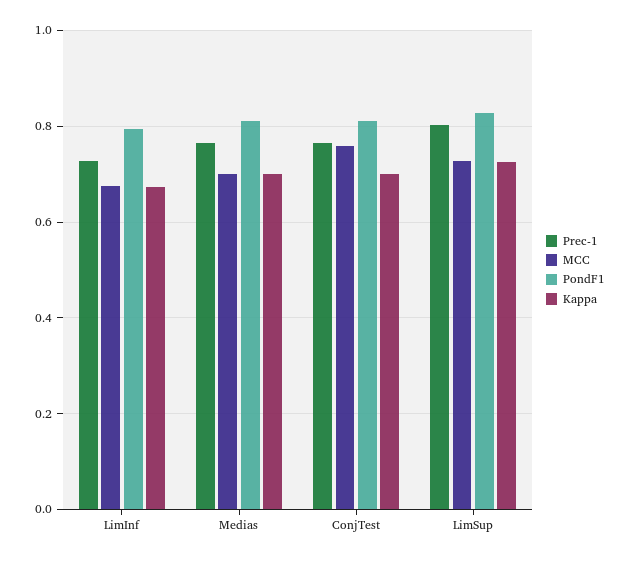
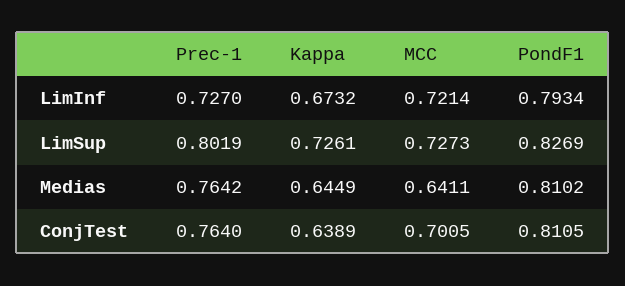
  {
    "Prec-1": {
      "LimInf": 0.727,
      "Medias": 0.7642,
      "ConjTest": 0.764,
      "LimSup": 0.8019
    },
    "MCC": {
-     "LimInf": 0.68,
+     "LimInf": 0.7214,
-     "Medias": 0.7,
+     "Medias": 0.6411,
-     "ConjTest": 0.76,
+     "ConjTest": 0.7005,
      "LimSup": 0.7273
    },
    "PondF1": {
      "LimInf": 0.7934,
      "Medias": 0.8102,
      "ConjTest": 0.8105,
      "LimSup": 0.8269
    },
    "Kappa": {
      "LimInf": 0.6732,
-     "Medias": 0.7,
+     "Medias": 0.6449,
-     "ConjTest": 0.7,
+     "ConjTest": 0.6389,
      "LimSup": 0.7261
    }
  }

